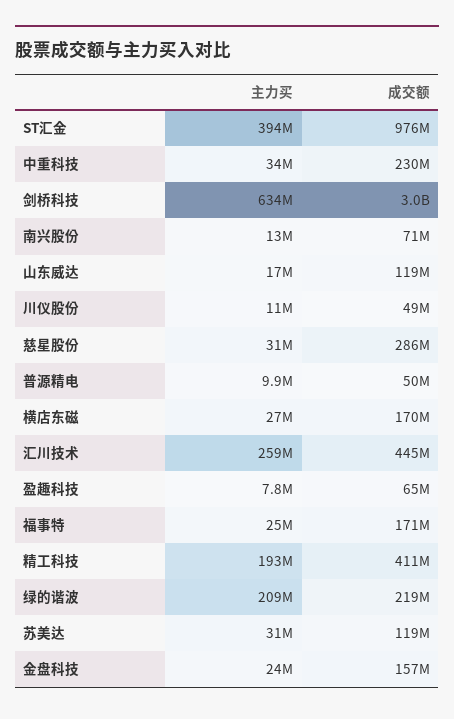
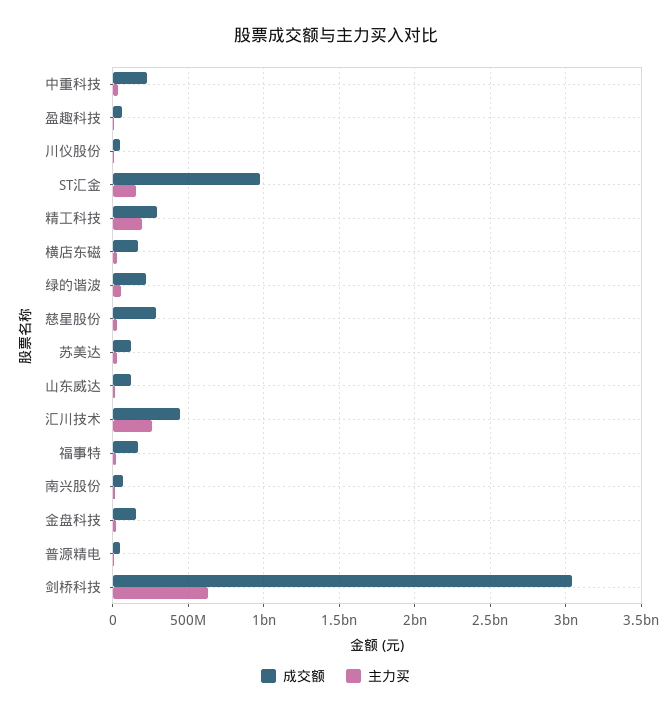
  {
    "主力买": {
-     "ST汇金": 394000000,
+     "ST汇金": 150000000,
      "中重科技": 34000000,
      "剑桥科技": 634000000,
      "南兴股份": 13000000,
      "山东威达": 17000000,
      "川仪股份": 11000000,
      "慈星股份": 31000000,
      "普源精电": 9900000,
      "横店东磁": 27000000,
      "汇川技术": 259000000,
      "盈趣科技": 7800000,
      "福事特": 25000000,
      "精工科技": 193000000,
-     "绿的谐波": 209000000,
+     "绿的谐波": 50000000,
      "苏美达": 31000000,
      "金盘科技": 24000000
    },
    "成交额": {
      "ST汇金": 976000000,
      "中重科技": 230000000,
      "剑桥科技": 3000000000,
      "南兴股份": 71000000,
      "山东威达": 119000000,
      "川仪股份": 49000000,
      "慈星股份": 286000000,
      "普源精电": 50000000,
      "横店东磁": 170000000,
      "汇川技术": 445000000,
      "盈趣科技": 65000000,
      "福事特": 171000000,
-     "精工科技": 411000000,
+     "精工科技": 300000000,
      "绿的谐波": 219000000,
      "苏美达": 119000000,
      "金盘科技": 157000000
    }
  }

